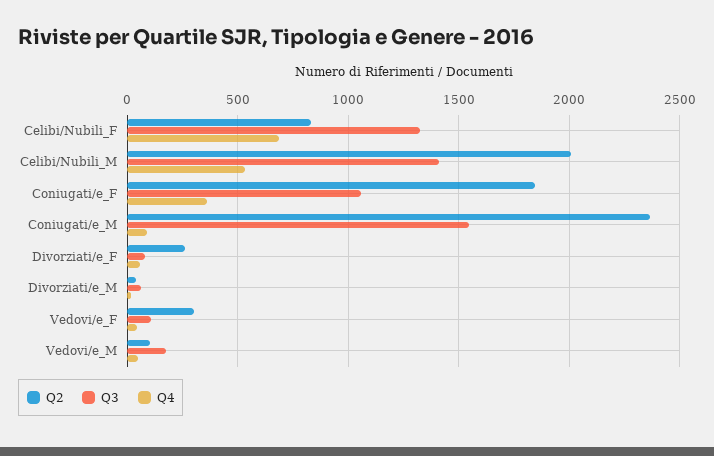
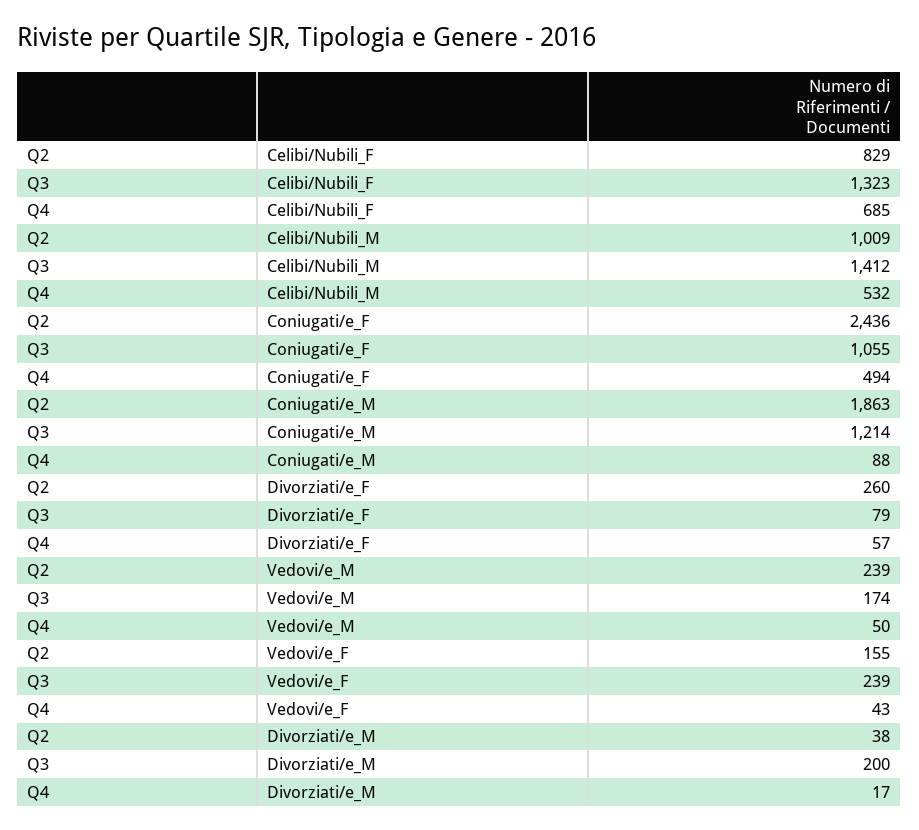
  {
    "Q2": {
      "Celibi/Nubili_F": 829,
-     "Celibi/Nubili_M": 2000,
+     "Celibi/Nubili_M": 1009,
-     "Coniugati/e_F": 1850,
+     "Coniugati/e_F": 2436,
-     "Coniugati/e_M": 2350,
+     "Coniugati/e_M": 1863,
      "Divorziati/e_F": 260,
      "Divorziati/e_M": 38,
-     "Vedovi/e_F": 300,
+     "Vedovi/e_F": 155,
-     "Vedovi/e_M": 100
+     "Vedovi/e_M": 239
    },
    "Q3": {
      "Celibi/Nubili_F": 1323,
      "Celibi/Nubili_M": 1412,
      "Coniugati/e_F": 1055,
-     "Coniugati/e_M": 1550,
+     "Coniugati/e_M": 1214,
      "Divorziati/e_F": 79,
-     "Divorziati/e_M": 50,
+     "Divorziati/e_M": 200,
-     "Vedovi/e_F": 100,
+     "Vedovi/e_F": 239,
      "Vedovi/e_M": 174
    },
    "Q4": {
      "Celibi/Nubili_F": 685,
      "Celibi/Nubili_M": 532,
-     "Coniugati/e_F": 350,
+     "Coniugati/e_F": 494,
      "Coniugati/e_M": 88,
      "Divorziati/e_F": 57,
      "Divorziati/e_M": 17,
      "Vedovi/e_F": 43,
      "Vedovi/e_M": 50
    }
  }

